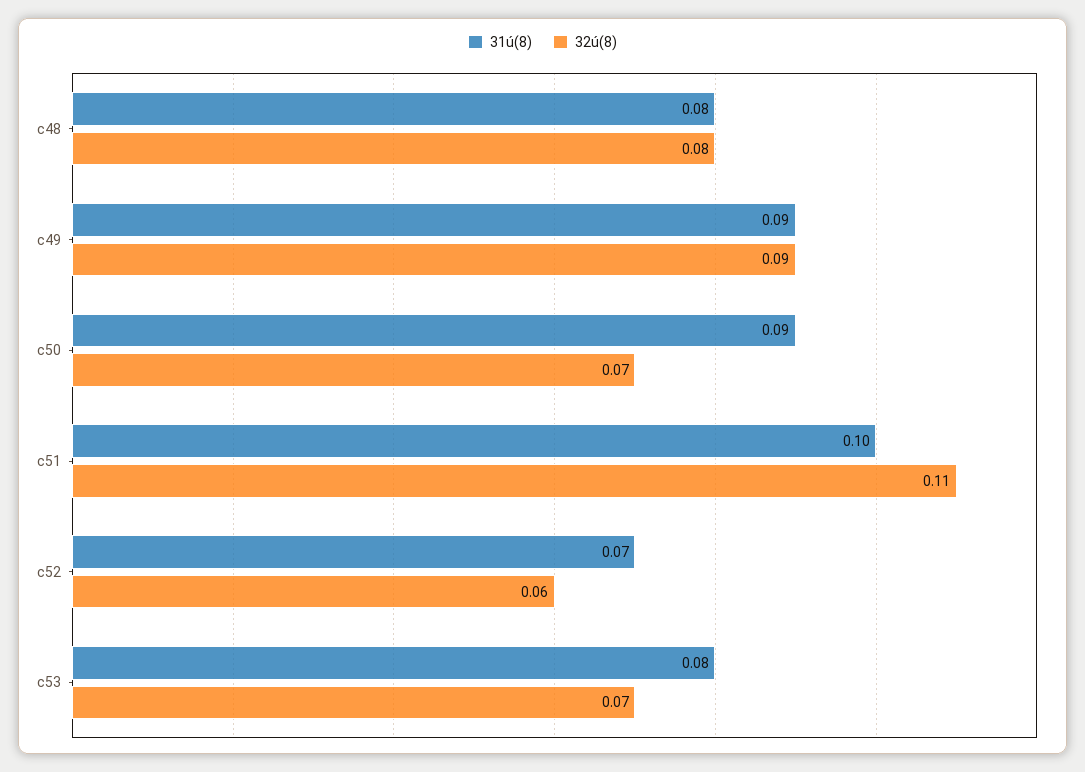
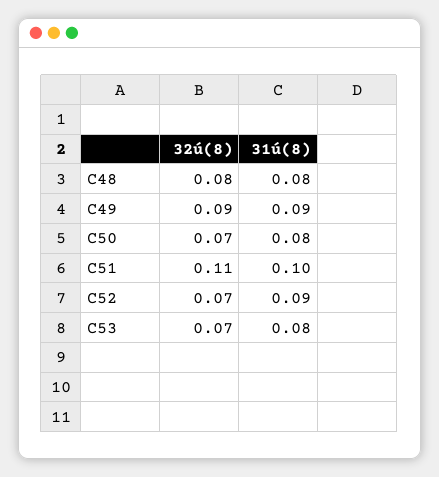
  {
    "31ú(8)": {
      "c48": 0.08,
      "c49": 0.09,
-     "c50": 0.09,
+     "c50": 0.08,
      "c51": 0.1,
-     "c52": 0.07,
+     "c52": 0.09,
      "c53": 0.08
    },
    "32ú(8)": {
      "c48": 0.08,
      "c49": 0.09,
      "c50": 0.07,
      "c51": 0.11,
-     "c52": 0.06,
+     "c52": 0.07,
      "c53": 0.07
    }
  }

